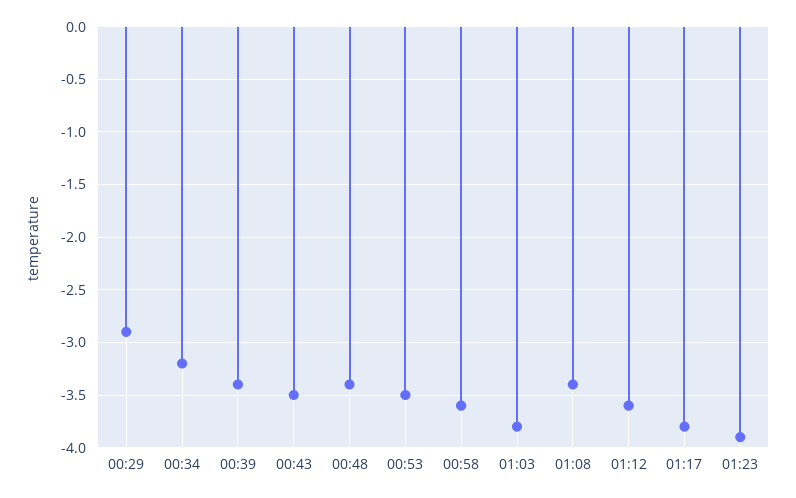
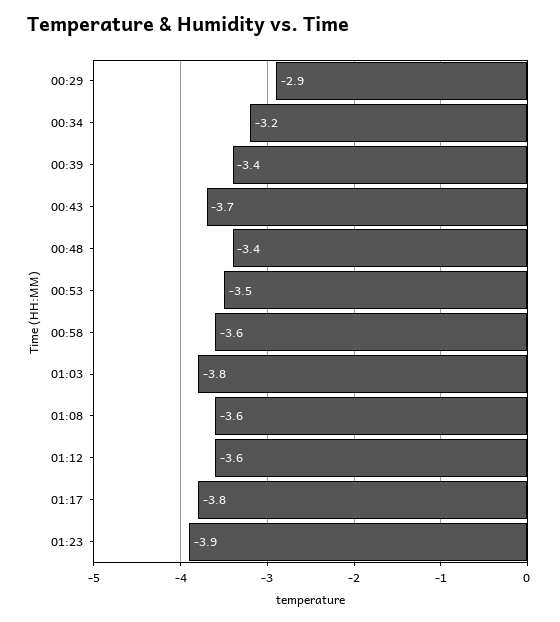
  {
    "00:29": -2.9,
    "00:34": -3.2,
    "00:39": -3.4,
-   "00:43": -3.5,
+   "00:43": -3.7,
    "00:48": -3.4,
    "00:53": -3.5,
    "00:58": -3.6,
    "01:03": -3.8,
-   "01:08": -3.4,
+   "01:08": -3.6,
    "01:12": -3.6,
    "01:17": -3.8,
    "01:23": -3.9
  }

